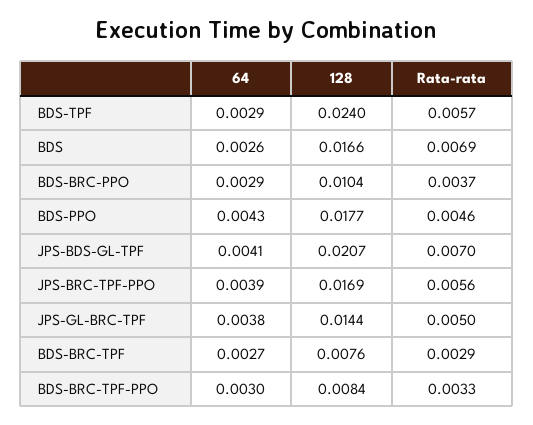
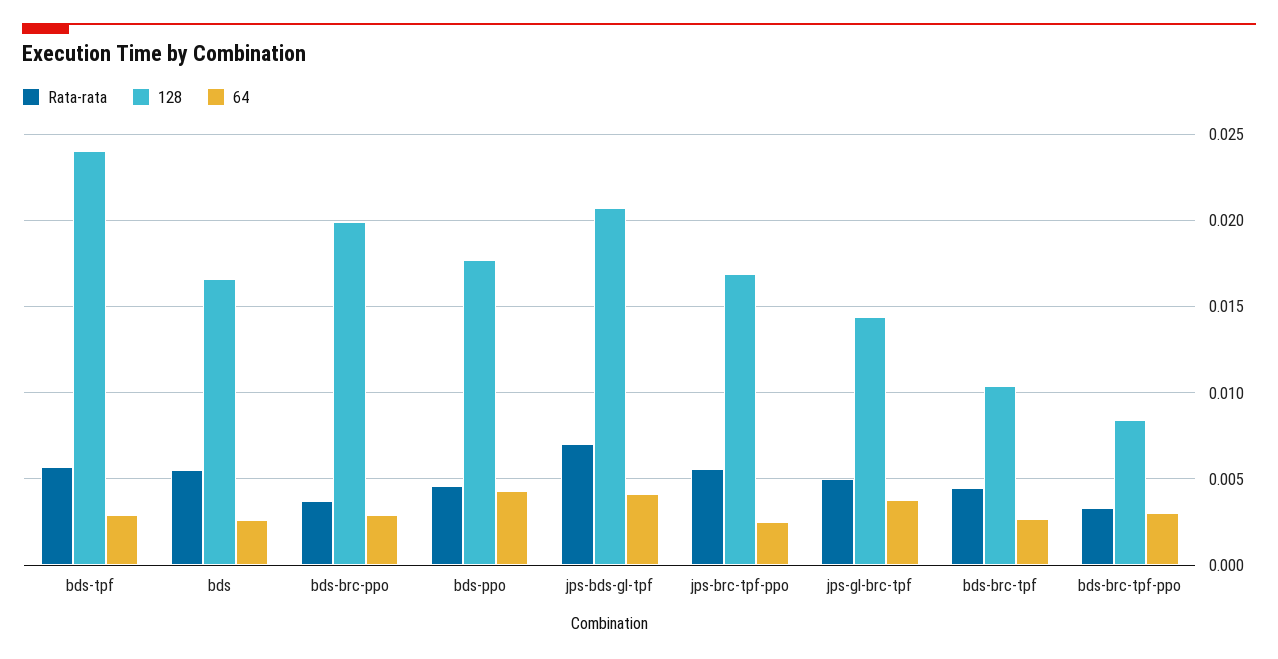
  {
    "64": {
      "BDS-TPF": 0.0029,
      "BDS": 0.0026,
      "BDS-BRC-PPO": 0.0029,
      "BDS-PPO": 0.0043,
      "JPS-BDS-GL-TPF": 0.0041,
-     "JPS-BRC-TPF-PPO": 0.0039,
+     "JPS-BRC-TPF-PPO": 0.0025,
      "JPS-GL-BRC-TPF": 0.0038,
      "BDS-BRC-TPF": 0.0027,
      "BDS-BRC-TPF-PPO": 0.003
    },
    "128": {
      "BDS-TPF": 0.024,
      "BDS": 0.0166,
-     "BDS-BRC-PPO": 0.0104,
+     "BDS-BRC-PPO": 0.02,
      "BDS-PPO": 0.0177,
      "JPS-BDS-GL-TPF": 0.0207,
      "JPS-BRC-TPF-PPO": 0.0169,
      "JPS-GL-BRC-TPF": 0.0144,
-     "BDS-BRC-TPF": 0.0076,
+     "BDS-BRC-TPF": 0.0105,
      "BDS-BRC-TPF-PPO": 0.0084
    },
    "Rata-rata": {
      "BDS-TPF": 0.0057,
-     "BDS": 0.0069,
+     "BDS": 0.0055,
      "BDS-BRC-PPO": 0.0037,
      "BDS-PPO": 0.0046,
      "JPS-BDS-GL-TPF": 0.007,
      "JPS-BRC-TPF-PPO": 0.0056,
      "JPS-GL-BRC-TPF": 0.005,
-     "BDS-BRC-TPF": 0.0029,
+     "BDS-BRC-TPF": 0.0045,
      "BDS-BRC-TPF-PPO": 0.0033
    }
  }

